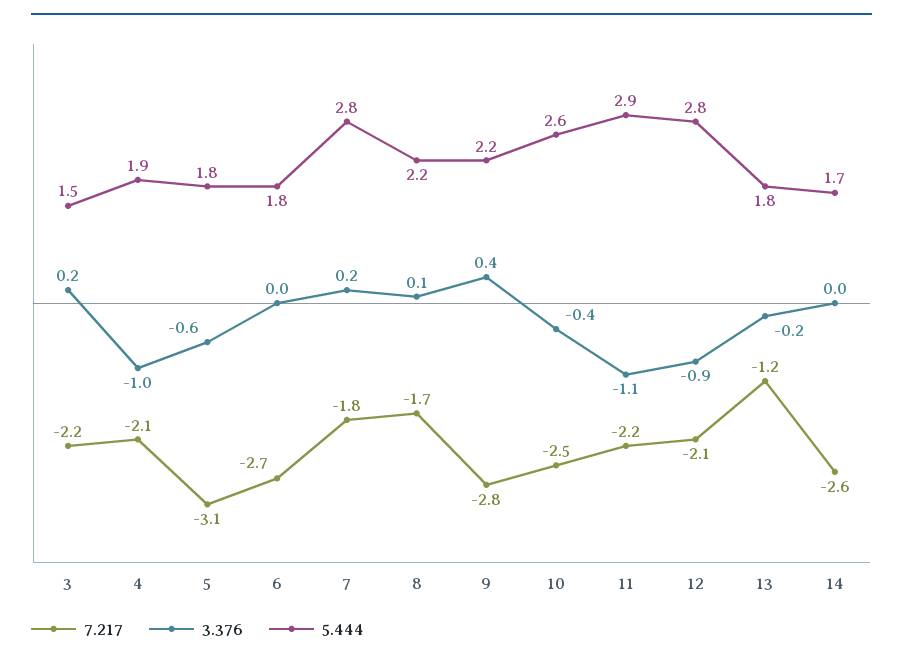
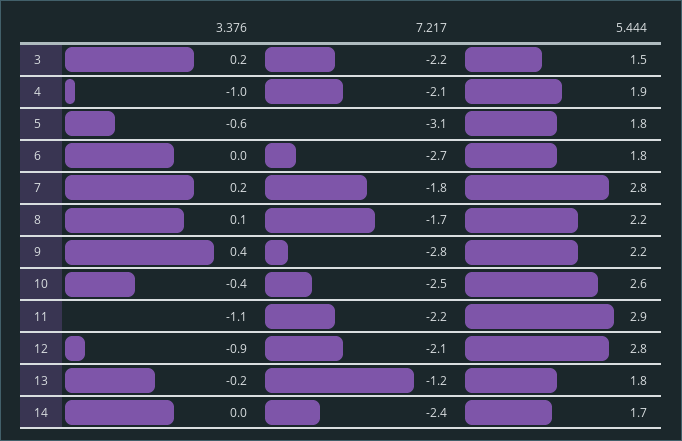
  {
    "7.217": {
      "3": -2.2,
      "4": -2.1,
      "5": -3.1,
      "6": -2.7,
      "7": -1.8,
      "8": -1.7,
      "9": -2.8,
      "10": -2.5,
      "11": -2.2,
      "12": -2.1,
      "13": -1.2,
-     "14": -2.6
+     "14": -2.4
    },
    "3.376": {
      "3": 0.2,
      "4": -1,
      "5": -0.6,
      "6": 0,
      "7": 0.2,
      "8": 0.1,
      "9": 0.4,
      "10": -0.4,
      "11": -1.1,
      "12": -0.9,
      "13": -0.2,
      "14": 0
    },
    "5.444": {
      "3": 1.5,
      "4": 1.9,
      "5": 1.8,
      "6": 1.8,
      "7": 2.8,
      "8": 2.2,
      "9": 2.2,
      "10": 2.6,
      "11": 2.9,
      "12": 2.8,
      "13": 1.8,
      "14": 1.7
    }
  }

